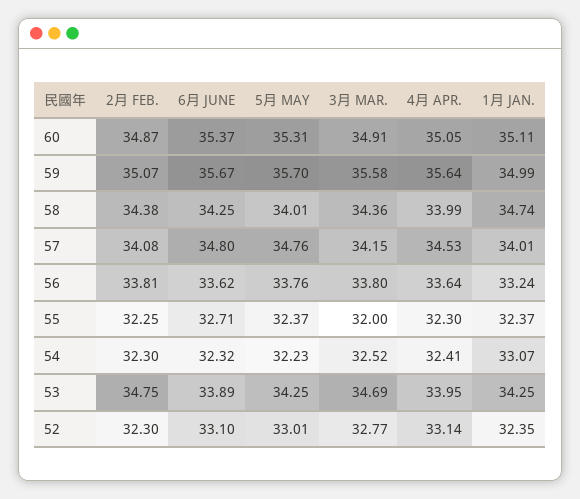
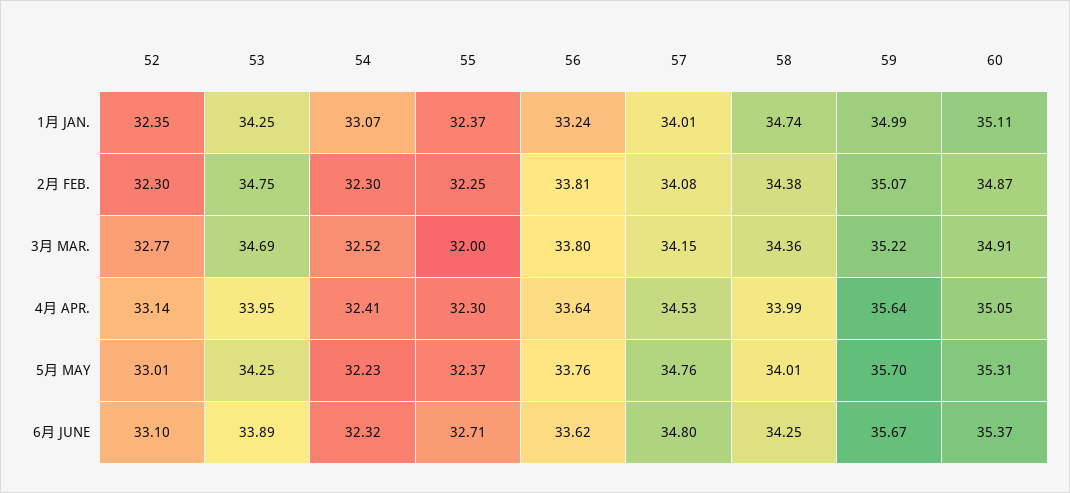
  {
    "2月 FEB.": {
      "60": 34.87,
      "59": 35.07,
      "58": 34.38,
      "57": 34.08,
      "56": 33.81,
      "55": 32.25,
      "54": 32.3,
      "53": 34.75,
      "52": 32.3
    },
    "6月 JUNE": {
      "60": 35.37,
      "59": 35.67,
      "58": 34.25,
      "57": 34.8,
      "56": 33.62,
      "55": 32.71,
      "54": 32.32,
      "53": 33.89,
      "52": 33.1
    },
    "5月 MAY": {
      "60": 35.31,
      "59": 35.7,
      "58": 34.01,
      "57": 34.76,
      "56": 33.76,
      "55": 32.37,
      "54": 32.23,
      "53": 34.25,
      "52": 33.01
    },
    "3月 MAR.": {
      "60": 34.91,
-     "59": 35.58,
+     "59": 35.22,
      "58": 34.36,
      "57": 34.15,
      "56": 33.8,
      "55": 32,
      "54": 32.52,
      "53": 34.69,
      "52": 32.77
    },
    "4月 APR.": {
      "60": 35.05,
      "59": 35.64,
      "58": 33.99,
      "57": 34.53,
      "56": 33.64,
      "55": 32.3,
      "54": 32.41,
      "53": 33.95,
      "52": 33.14
    },
    "1月 JAN.": {
      "60": 35.11,
      "59": 34.99,
      "58": 34.74,
      "57": 34.01,
      "56": 33.24,
      "55": 32.37,
      "54": 33.07,
      "53": 34.25,
      "52": 32.35
    }
  }

